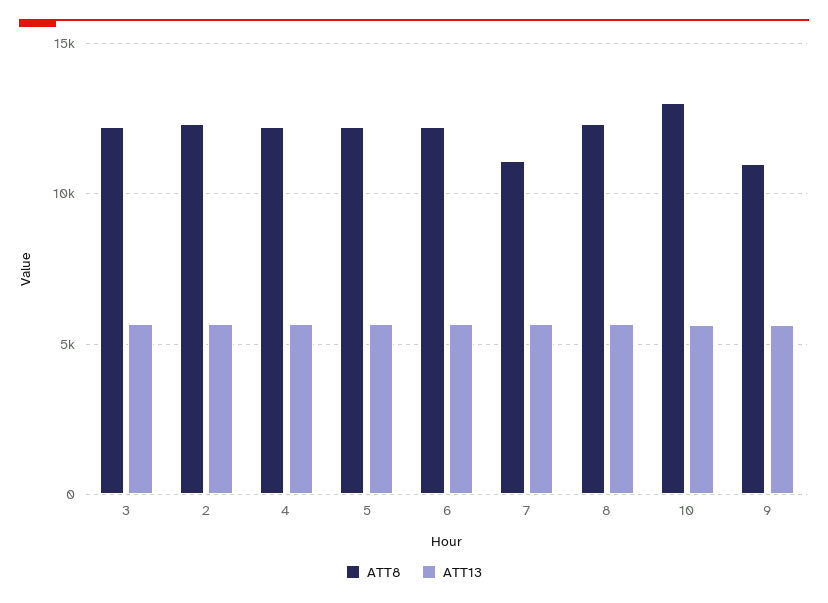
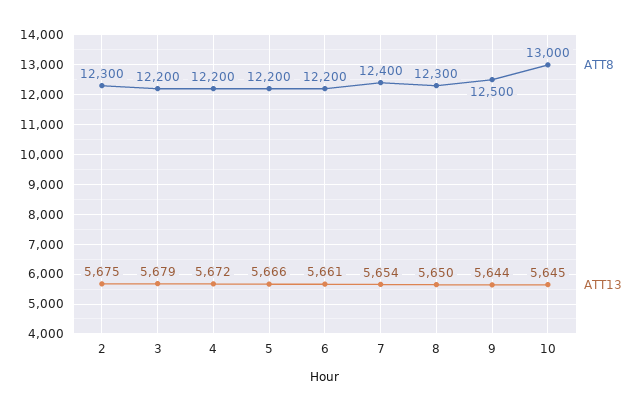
  {
    "ATT8": {
      "3": 12200,
      "2": 12300,
      "4": 12200,
      "5": 12200,
      "6": 12200,
-     "7": 11000,
+     "7": 12400,
      "8": 12300,
      "10": 13000,
-     "9": 11000
+     "9": 12500
    },
    "ATT13": {
      "3": 5679,
      "2": 5675,
      "4": 5672,
      "5": 5666,
      "6": 5661,
      "7": 5654,
      "8": 5650,
      "10": 5645,
      "9": 5644
    }
  }

